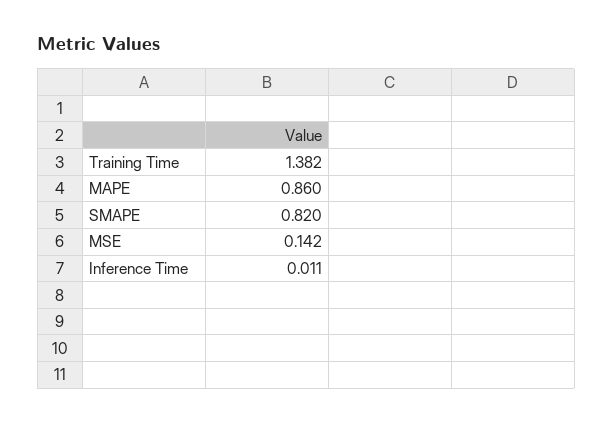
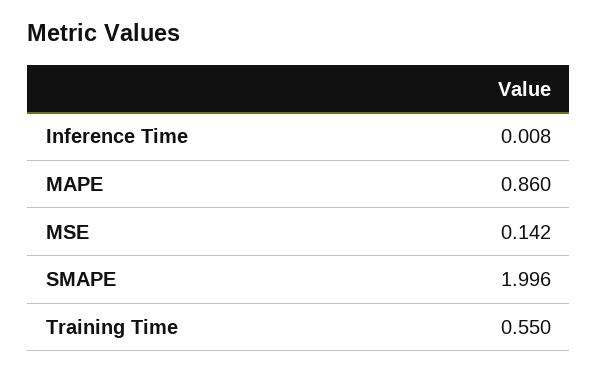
  {
-   "Training Time": 1.382,
+   "Training Time": 0.55,
    "MAPE": 0.86,
-   "SMAPE": 0.82,
+   "SMAPE": 1.996,
    "MSE": 0.142,
-   "Inference Time": 0.011
+   "Inference Time": 0.008
  }

